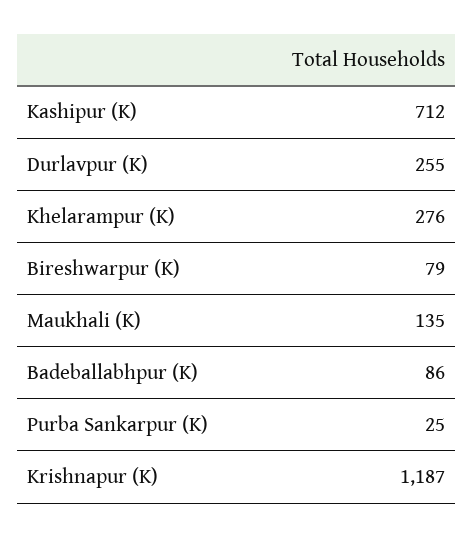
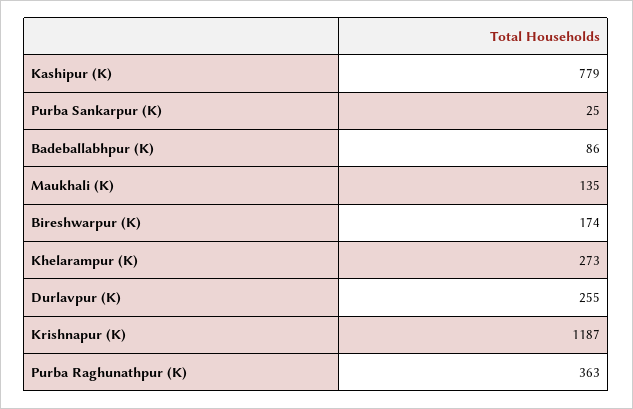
  {
-   "Kashipur (K)": 712,
+   "Kashipur (K)": 779,
    "Durlavpur (K)": 255,
-   "Khelarampur (K)": 276,
+   "Khelarampur (K)": 273,
-   "Bireshwarpur (K)": 79,
+   "Bireshwarpur (K)": 174,
    "Maukhali (K)": 135,
    "Badeballabhpur (K)": 86,
    "Purba Sankarpur (K)": 25,
-   "Krishnapur (K)": 1187
+   "Krishnapur (K)": 1187,
+   "Purba Raghunathpur (K)": 363
  }

